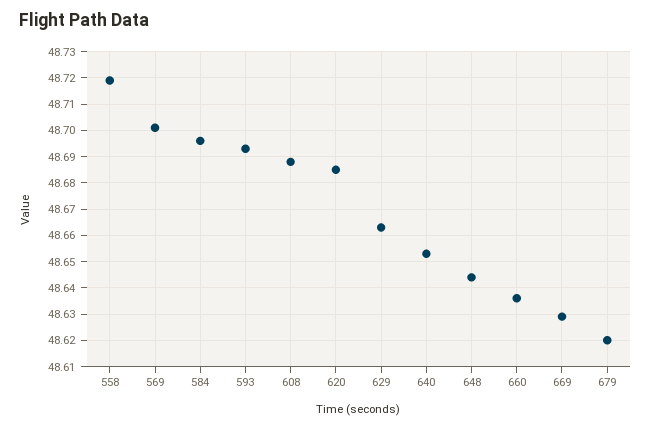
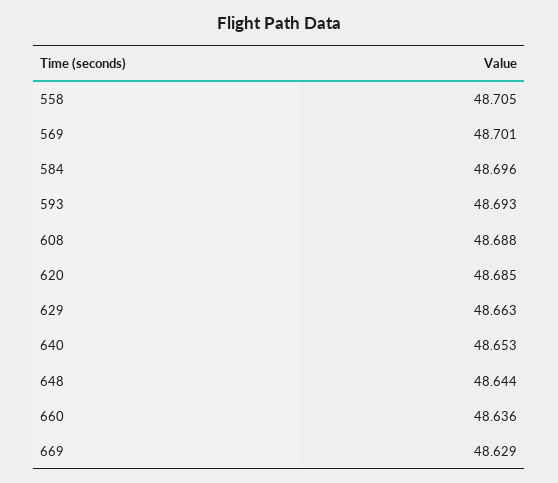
  {
-   "558": 48.72,
+   "558": 48.705,
    "569": 48.701,
    "584": 48.696,
    "593": 48.693,
    "608": 48.688,
    "620": 48.685,
    "629": 48.663,
    "640": 48.653,
    "648": 48.644,
    "660": 48.636,
-   "669": 48.629,
+   "669": 48.629
-   "679": 48.62
  }

